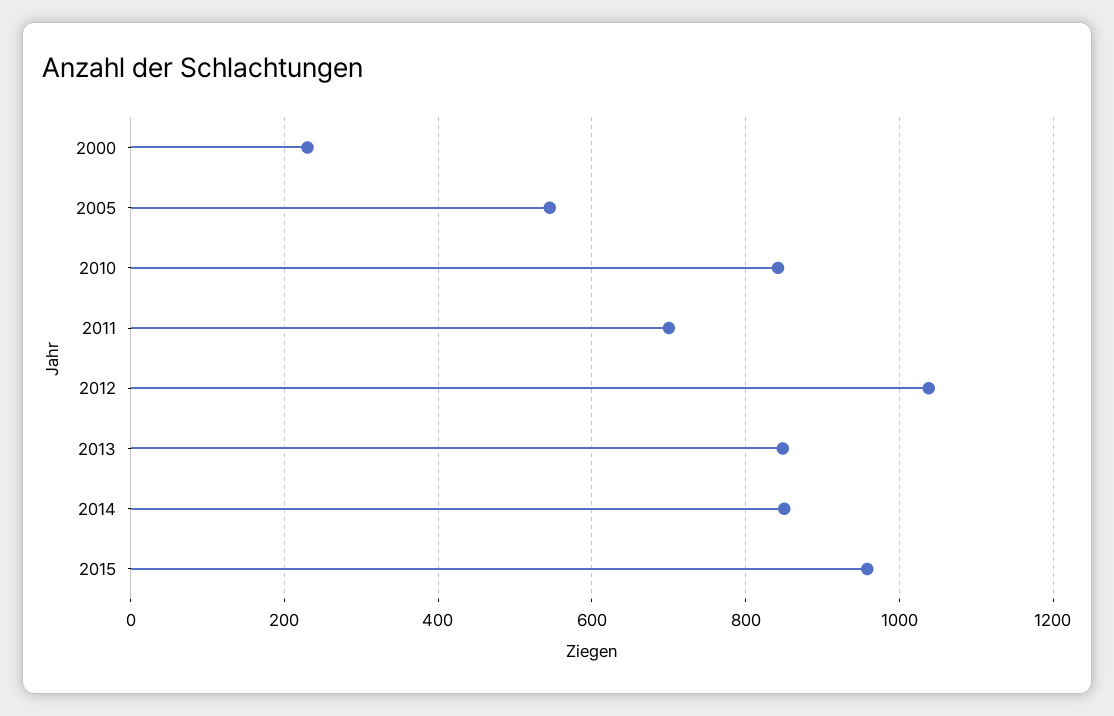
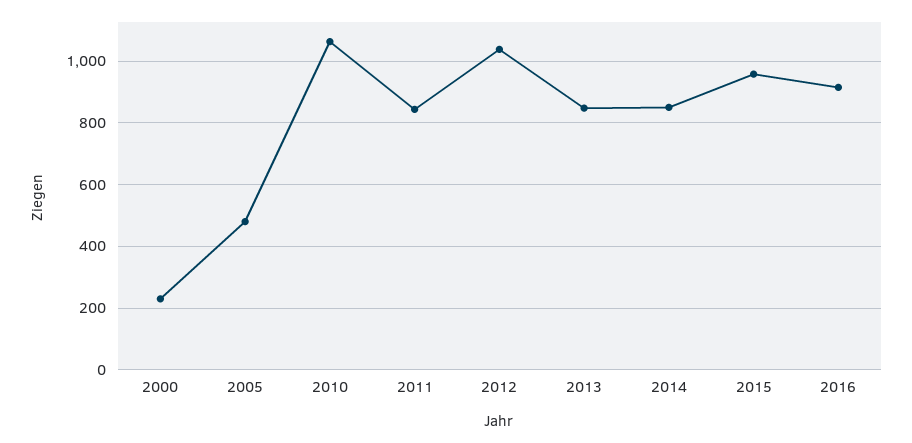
  {
    "2000": 240,
-   "2005": 540,
+   "2005": 480,
-   "2010": 840,
+   "2010": 1060,
-   "2011": 700,
+   "2011": 840,
    "2012": 1040,
    "2013": 840,
    "2014": 860,
-   "2015": 960
+   "2015": 960,
+   "2016": 920
  }

